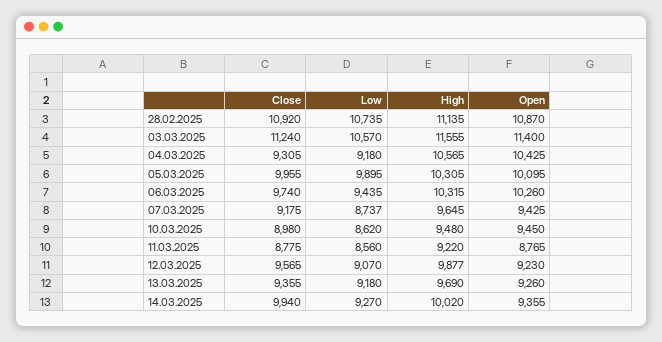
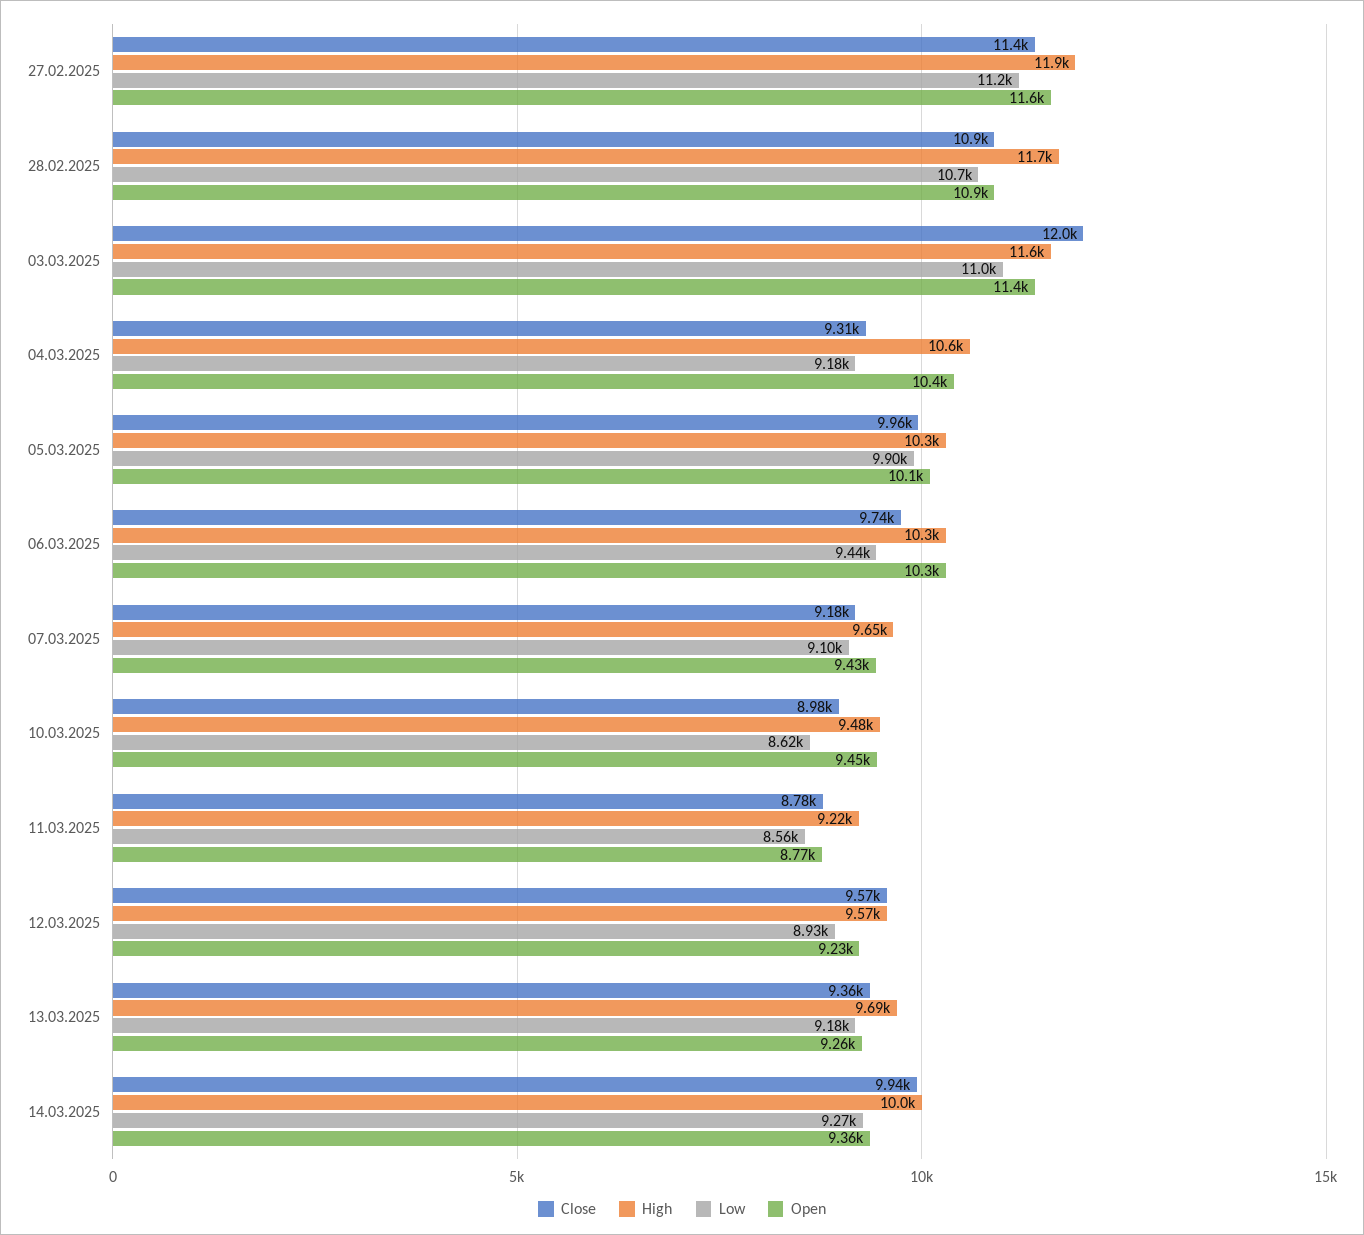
  {
    "Close": {
      "28.02.2025": 10920,
-     "03.03.2025": 11240,
+     "03.03.2025": 12000,
      "04.03.2025": 9305,
      "05.03.2025": 9955,
      "06.03.2025": 9740,
      "07.03.2025": 9175,
      "10.03.2025": 8980,
      "11.03.2025": 8775,
      "12.03.2025": 9565,
      "13.03.2025": 9355,
-     "14.03.2025": 9940
+     "14.03.2025": 9940,
+     "27.02.2025": 11400
    },
    "Low": {
      "28.02.2025": 10735,
-     "03.03.2025": 10570,
+     "03.03.2025": 11000,
      "04.03.2025": 9180,
      "05.03.2025": 9895,
      "06.03.2025": 9435,
-     "07.03.2025": 8737,
+     "07.03.2025": 9100,
      "10.03.2025": 8620,
      "11.03.2025": 8560,
-     "12.03.2025": 9070,
+     "12.03.2025": 8930,
      "13.03.2025": 9180,
-     "14.03.2025": 9270
+     "14.03.2025": 9270,
+     "27.02.2025": 11200
    },
    "High": {
-     "28.02.2025": 11135,
+     "28.02.2025": 11700,
      "03.03.2025": 11555,
      "04.03.2025": 10565,
      "05.03.2025": 10305,
      "06.03.2025": 10315,
      "07.03.2025": 9645,
      "10.03.2025": 9480,
      "11.03.2025": 9220,
-     "12.03.2025": 9877,
+     "12.03.2025": 9570,
      "13.03.2025": 9690,
-     "14.03.2025": 10020
+     "14.03.2025": 10020,
+     "27.02.2025": 11900
    },
    "Open": {
      "28.02.2025": 10870,
      "03.03.2025": 11400,
      "04.03.2025": 10425,
      "05.03.2025": 10095,
      "06.03.2025": 10260,
      "07.03.2025": 9425,
      "10.03.2025": 9450,
      "11.03.2025": 8765,
      "12.03.2025": 9230,
      "13.03.2025": 9260,
-     "14.03.2025": 9355
+     "14.03.2025": 9355,
+     "27.02.2025": 11600
    }
  }

